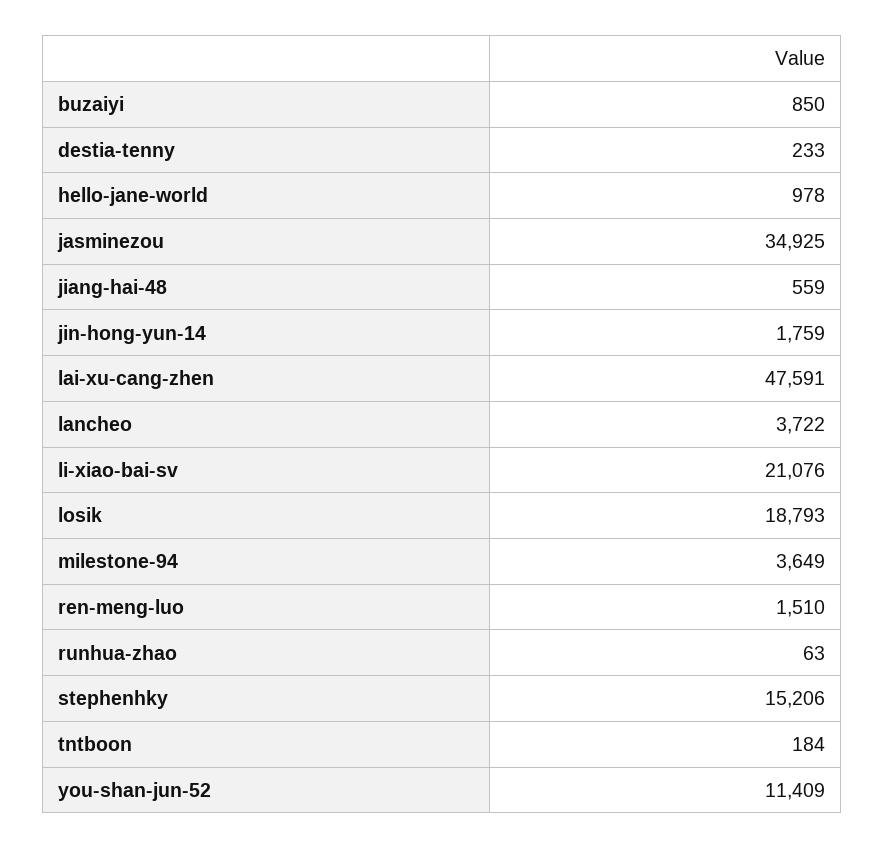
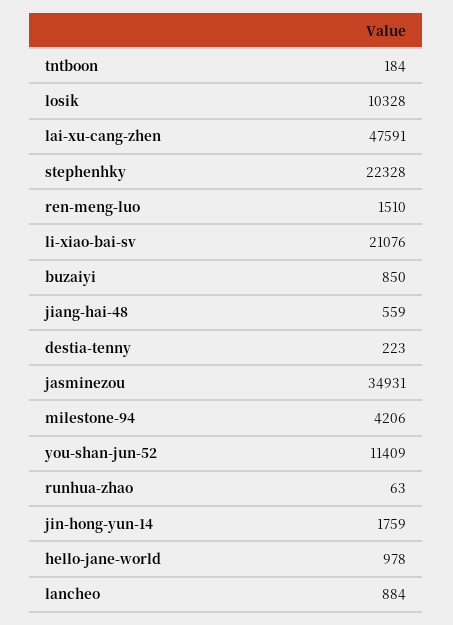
  {
    "buzaiyi": 850,
-   "destia-tenny": 233,
+   "destia-tenny": 223,
    "hello-jane-world": 978,
-   "jasminezou": 34925,
+   "jasminezou": 34931,
    "jiang-hai-48": 559,
    "jin-hong-yun-14": 1759,
    "lai-xu-cang-zhen": 47591,
-   "lancheo": 3722,
+   "lancheo": 884,
    "li-xiao-bai-sv": 21076,
-   "losik": 18793,
+   "losik": 10328,
-   "milestone-94": 3649,
+   "milestone-94": 4206,
    "ren-meng-luo": 1510,
    "runhua-zhao": 63,
-   "stephenhky": 15206,
+   "stephenhky": 22328,
    "tntboon": 184,
    "you-shan-jun-52": 11409
  }

